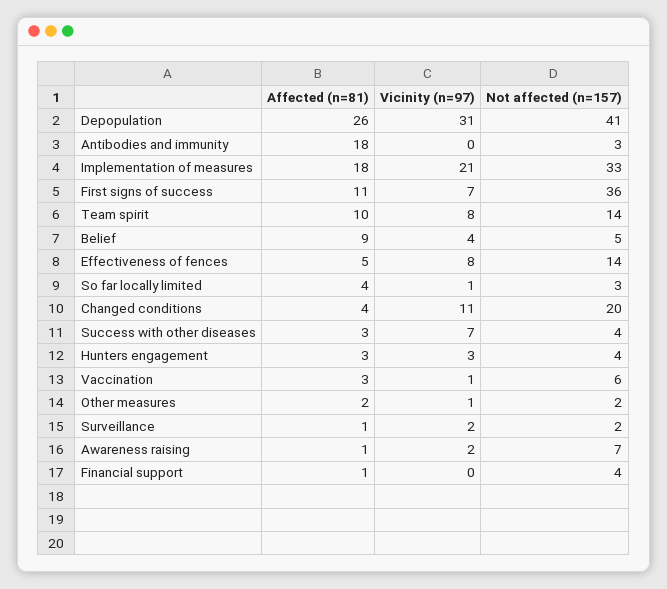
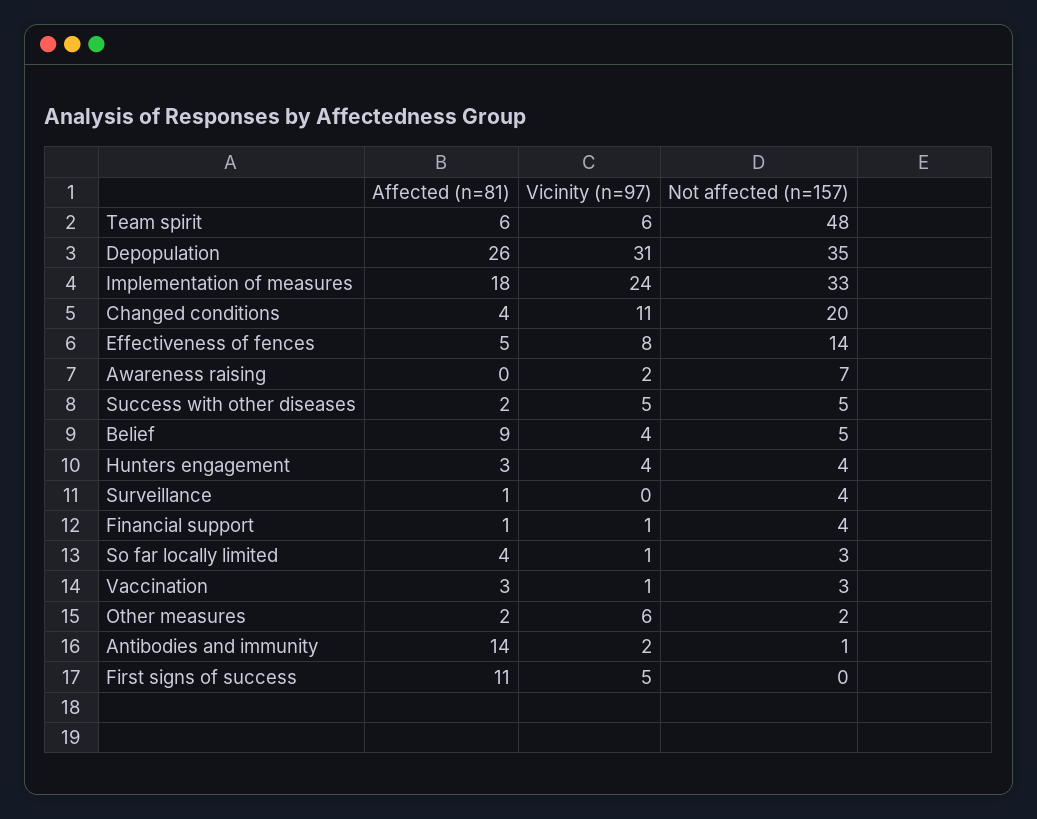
  {
    "Affected (n=81)": {
      "Depopulation": 26,
-     "Antibodies and immunity": 18,
+     "Antibodies and immunity": 14,
      "Implementation of measures": 18,
      "First signs of success": 11,
-     "Team spirit": 10,
+     "Team spirit": 6,
      "Belief": 9,
      "Effectiveness of fences": 5,
      "So far locally limited": 4,
      "Changed conditions": 4,
-     "Success with other diseases": 3,
+     "Success with other diseases": 2,
      "Hunters engagement": 3,
      "Vaccination": 3,
      "Other measures": 2,
      "Surveillance": 1,
-     "Awareness raising": 1,
+     "Awareness raising": 0,
      "Financial support": 1
    },
    "Vicinity (n=97)": {
      "Depopulation": 31,
-     "Antibodies and immunity": 0,
+     "Antibodies and immunity": 2,
-     "Implementation of measures": 21,
+     "Implementation of measures": 24,
-     "First signs of success": 7,
+     "First signs of success": 5,
-     "Team spirit": 8,
+     "Team spirit": 6,
      "Belief": 4,
      "Effectiveness of fences": 8,
      "So far locally limited": 1,
      "Changed conditions": 11,
-     "Success with other diseases": 7,
+     "Success with other diseases": 5,
-     "Hunters engagement": 3,
+     "Hunters engagement": 4,
      "Vaccination": 1,
-     "Other measures": 1,
+     "Other measures": 6,
-     "Surveillance": 2,
+     "Surveillance": 0,
      "Awareness raising": 2,
-     "Financial support": 0
+     "Financial support": 1
    },
    "Not affected (n=157)": {
-     "Depopulation": 41,
+     "Depopulation": 35,
-     "Antibodies and immunity": 3,
+     "Antibodies and immunity": 1,
      "Implementation of measures": 33,
-     "First signs of success": 36,
+     "First signs of success": 0,
-     "Team spirit": 14,
+     "Team spirit": 48,
      "Belief": 5,
      "Effectiveness of fences": 14,
      "So far locally limited": 3,
      "Changed conditions": 20,
-     "Success with other diseases": 4,
+     "Success with other diseases": 5,
      "Hunters engagement": 4,
-     "Vaccination": 6,
+     "Vaccination": 3,
      "Other measures": 2,
-     "Surveillance": 2,
+     "Surveillance": 4,
      "Awareness raising": 7,
      "Financial support": 4
    }
  }

